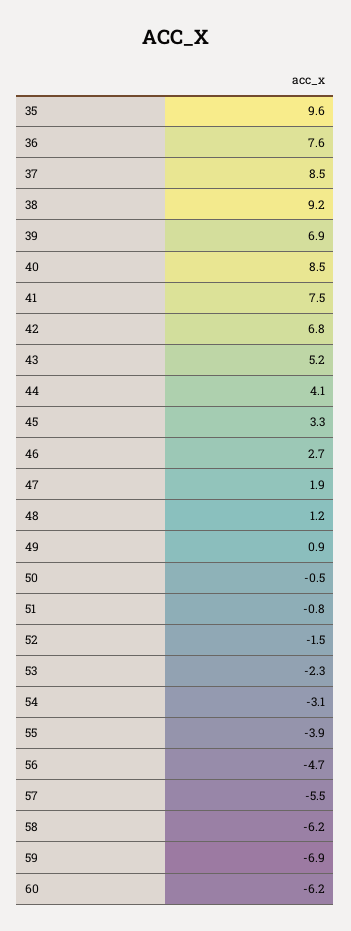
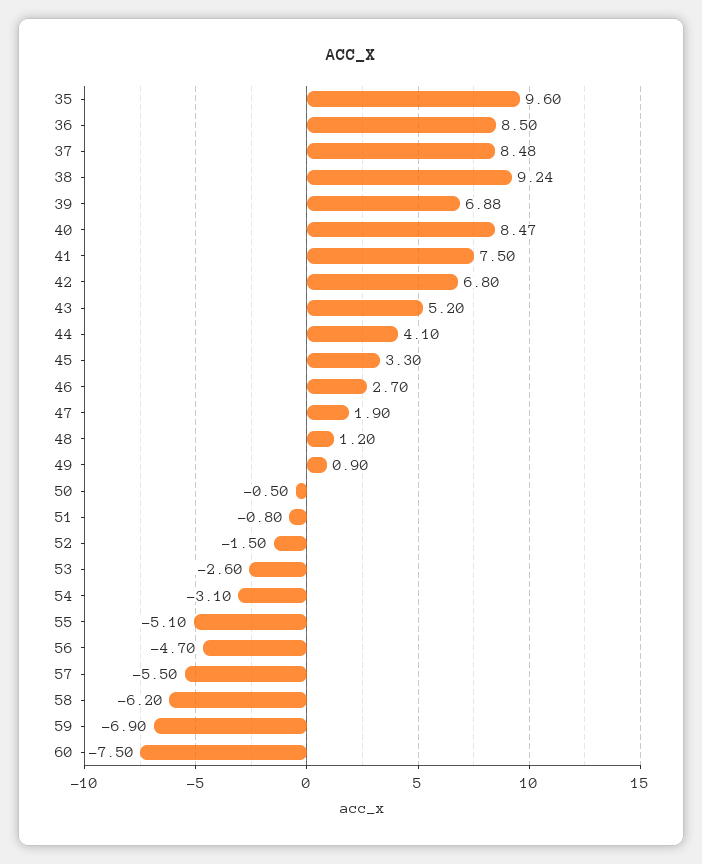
  {
    "35": 9.6,
-   "36": 7.6,
+   "36": 8.5,
    "37": 8.48,
    "38": 9.24,
    "39": 6.88,
    "40": 8.47,
    "41": 7.5,
    "42": 6.8,
    "43": 5.2,
    "44": 4.1,
    "45": 3.3,
    "46": 2.7,
    "47": 1.9,
    "48": 1.2,
    "49": 0.9,
    "50": -0.5,
    "51": -0.8,
    "52": -1.5,
-   "53": -2.3,
+   "53": -2.6,
    "54": -3.1,
-   "55": -3.9,
+   "55": -5.1,
    "56": -4.7,
    "57": -5.5,
    "58": -6.2,
    "59": -6.9,
-   "60": -6.2
+   "60": -7.5
  }

